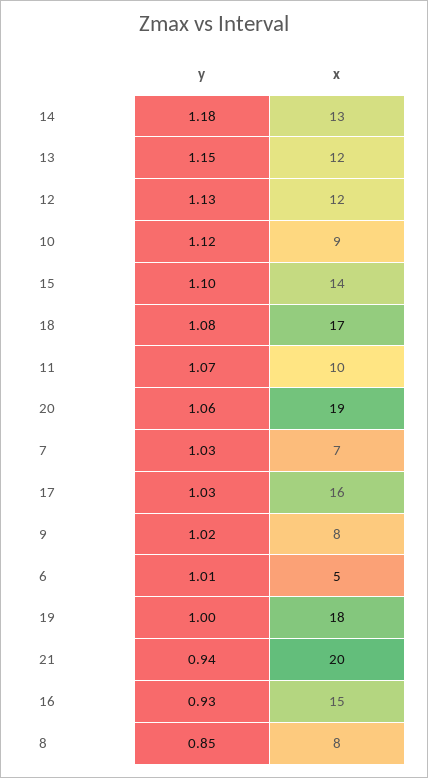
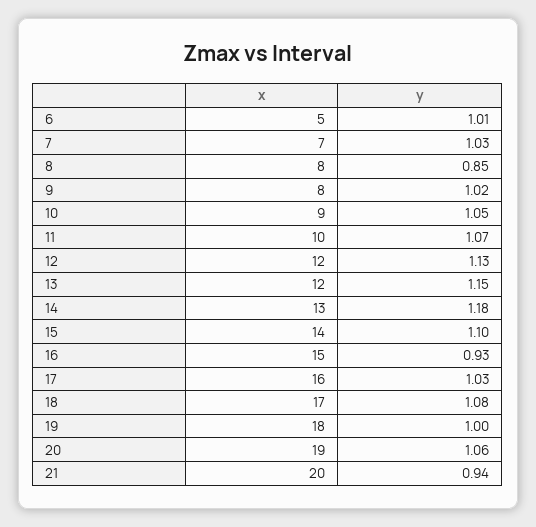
  {
    "y": {
      "14": 1.18,
      "13": 1.15,
      "12": 1.13,
-     "10": 1.12,
+     "10": 1.05,
      "15": 1.1,
      "18": 1.08,
      "11": 1.07,
      "20": 1.06,
      "7": 1.03,
      "17": 1.03,
      "9": 1.02,
      "6": 1.01,
      "19": 1,
      "21": 0.94,
      "16": 0.93,
      "8": 0.85
    },
    "x": {
      "14": 13,
      "13": 12,
      "12": 12,
      "10": 9,
      "15": 14,
      "18": 17,
      "11": 10,
      "20": 19,
      "7": 7,
      "17": 16,
      "9": 8,
      "6": 5,
      "19": 18,
      "21": 20,
      "16": 15,
      "8": 8
    }
  }

